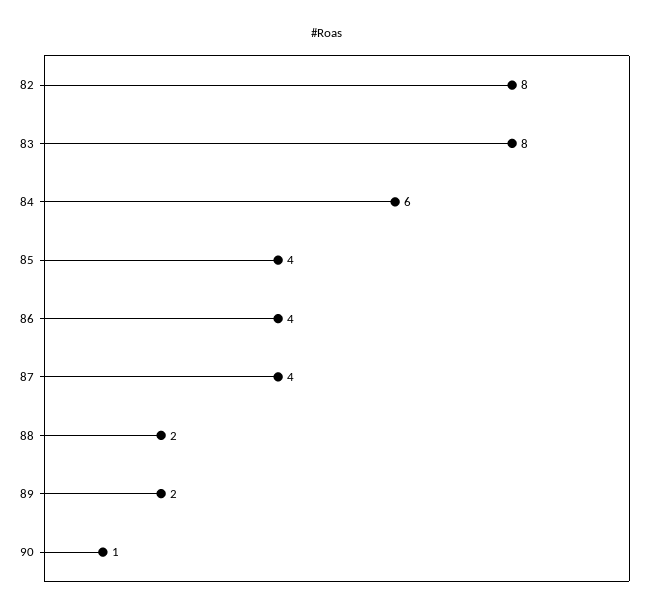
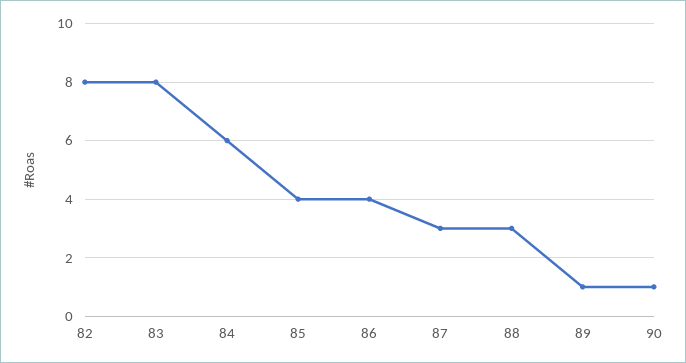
  {
    "82": 8,
    "83": 8,
    "84": 6,
    "85": 4,
    "86": 4,
-   "87": 4,
+   "87": 3,
-   "88": 2,
+   "88": 3,
-   "89": 2,
+   "89": 1,
    "90": 1
  }

